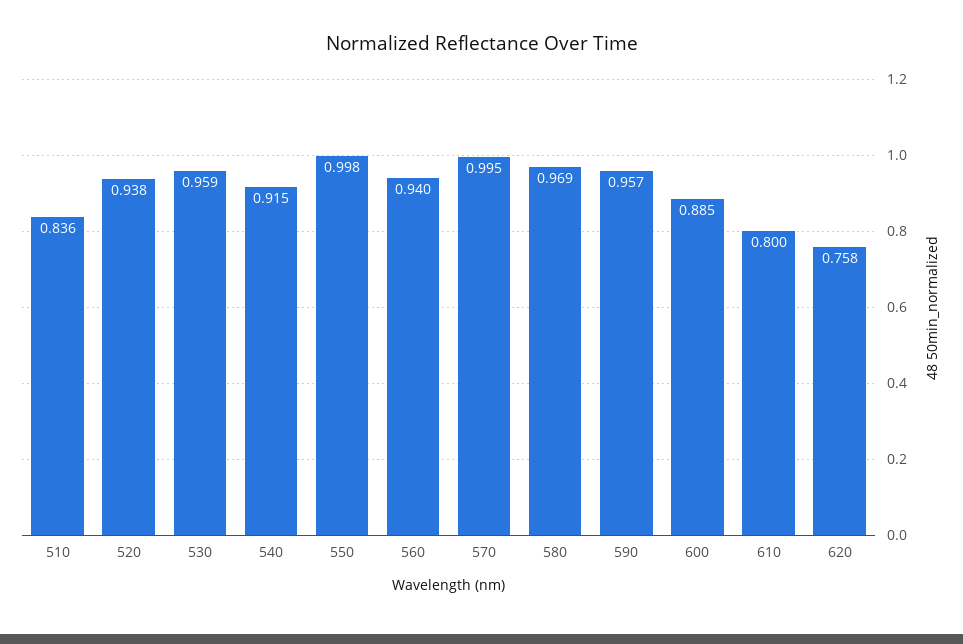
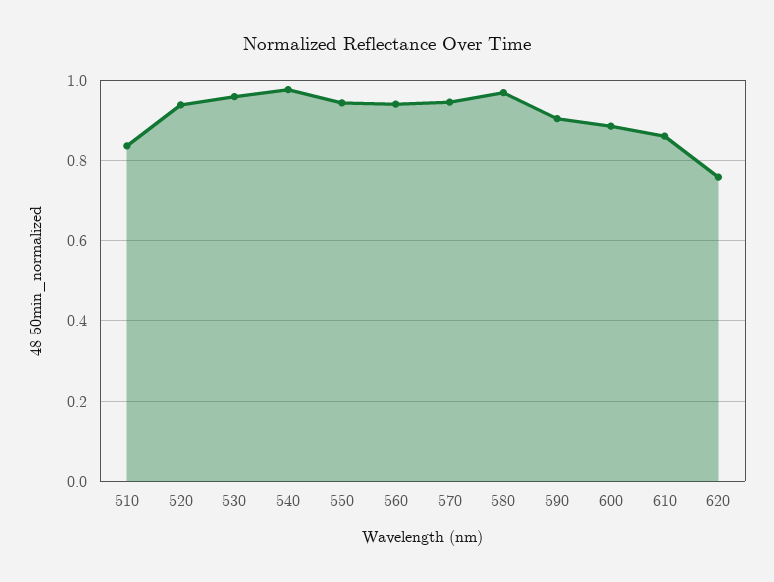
  {
    "510": 0.836,
    "520": 0.938,
    "530": 0.959,
-   "540": 0.915,
+   "540": 0.98,
-   "550": 0.998,
+   "550": 0.94,
    "560": 0.94,
-   "570": 0.995,
+   "570": 0.94,
    "580": 0.969,
-   "590": 0.957,
+   "590": 0.9,
    "600": 0.885,
-   "610": 0.8,
+   "610": 0.86,
    "620": 0.758
  }

